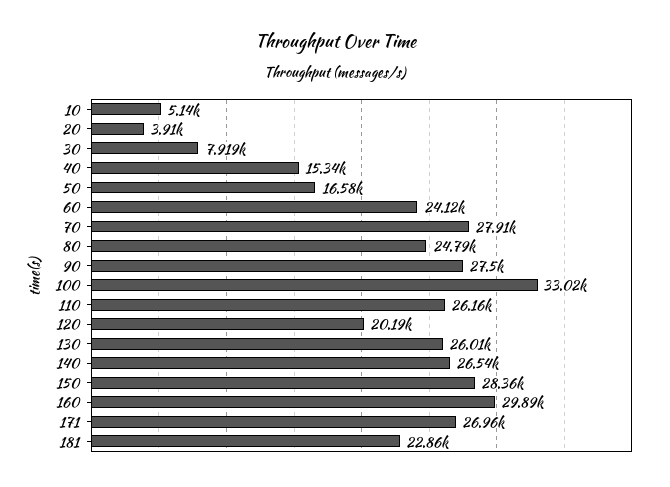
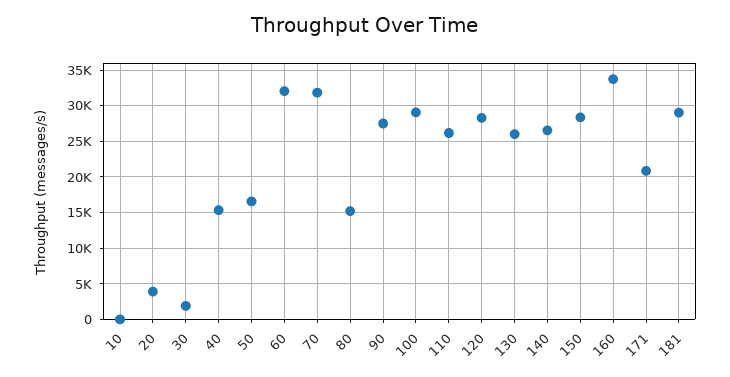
  {
-   "10": 5140,
+   "10": 0,
    "20": 3910,
-   "30": 7919,
+   "30": 2000,
    "40": 15340,
    "50": 16580,
-   "60": 24120,
+   "60": 32000,
-   "70": 27910,
+   "70": 32000,
-   "80": 24790,
+   "80": 15000,
    "90": 27500,
-   "100": 33020,
+   "100": 29000,
    "110": 26160,
-   "120": 20190,
+   "120": 28000,
    "130": 26010,
    "140": 26540,
    "150": 28360,
-   "160": 29890,
+   "160": 34000,
-   "171": 26960,
+   "171": 21000,
-   "181": 22860
+   "181": 29000
  }

